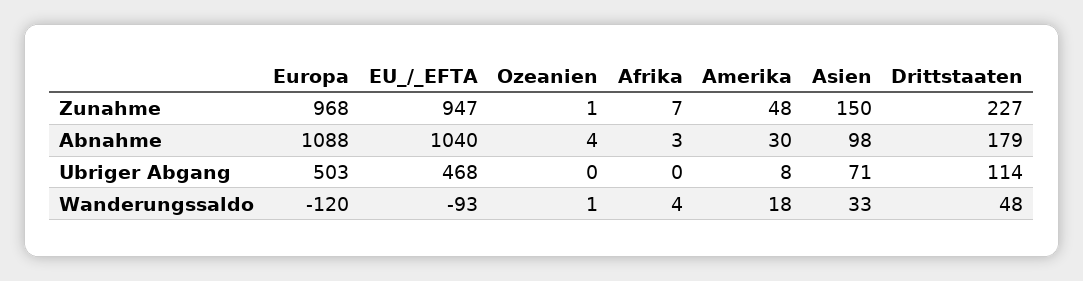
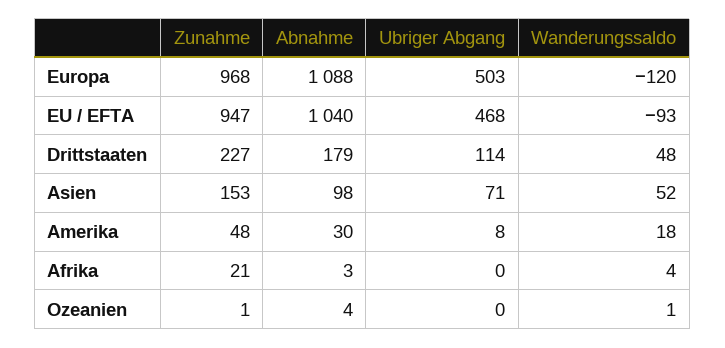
  {
    "Europa": {
      "Zunahme": 968,
      "Abnahme": 1088,
      "Ubriger Abgang": 503,
      "Wanderungssaldo": -120
    },
    "EU_/_EFTA": {
      "Zunahme": 947,
      "Abnahme": 1040,
      "Ubriger Abgang": 468,
      "Wanderungssaldo": -93
    },
    "Ozeanien": {
      "Zunahme": 1,
      "Abnahme": 4,
      "Ubriger Abgang": 0,
      "Wanderungssaldo": 1
    },
    "Afrika": {
-     "Zunahme": 7,
+     "Zunahme": 21,
      "Abnahme": 3,
      "Ubriger Abgang": 0,
      "Wanderungssaldo": 4
    },
    "Amerika": {
      "Zunahme": 48,
      "Abnahme": 30,
      "Ubriger Abgang": 8,
      "Wanderungssaldo": 18
    },
    "Asien": {
-     "Zunahme": 150,
+     "Zunahme": 153,
      "Abnahme": 98,
      "Ubriger Abgang": 71,
-     "Wanderungssaldo": 33
+     "Wanderungssaldo": 52
    },
    "Drittstaaten": {
      "Zunahme": 227,
      "Abnahme": 179,
      "Ubriger Abgang": 114,
      "Wanderungssaldo": 48
    }
  }

